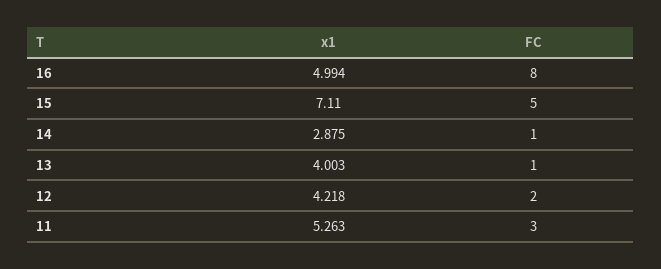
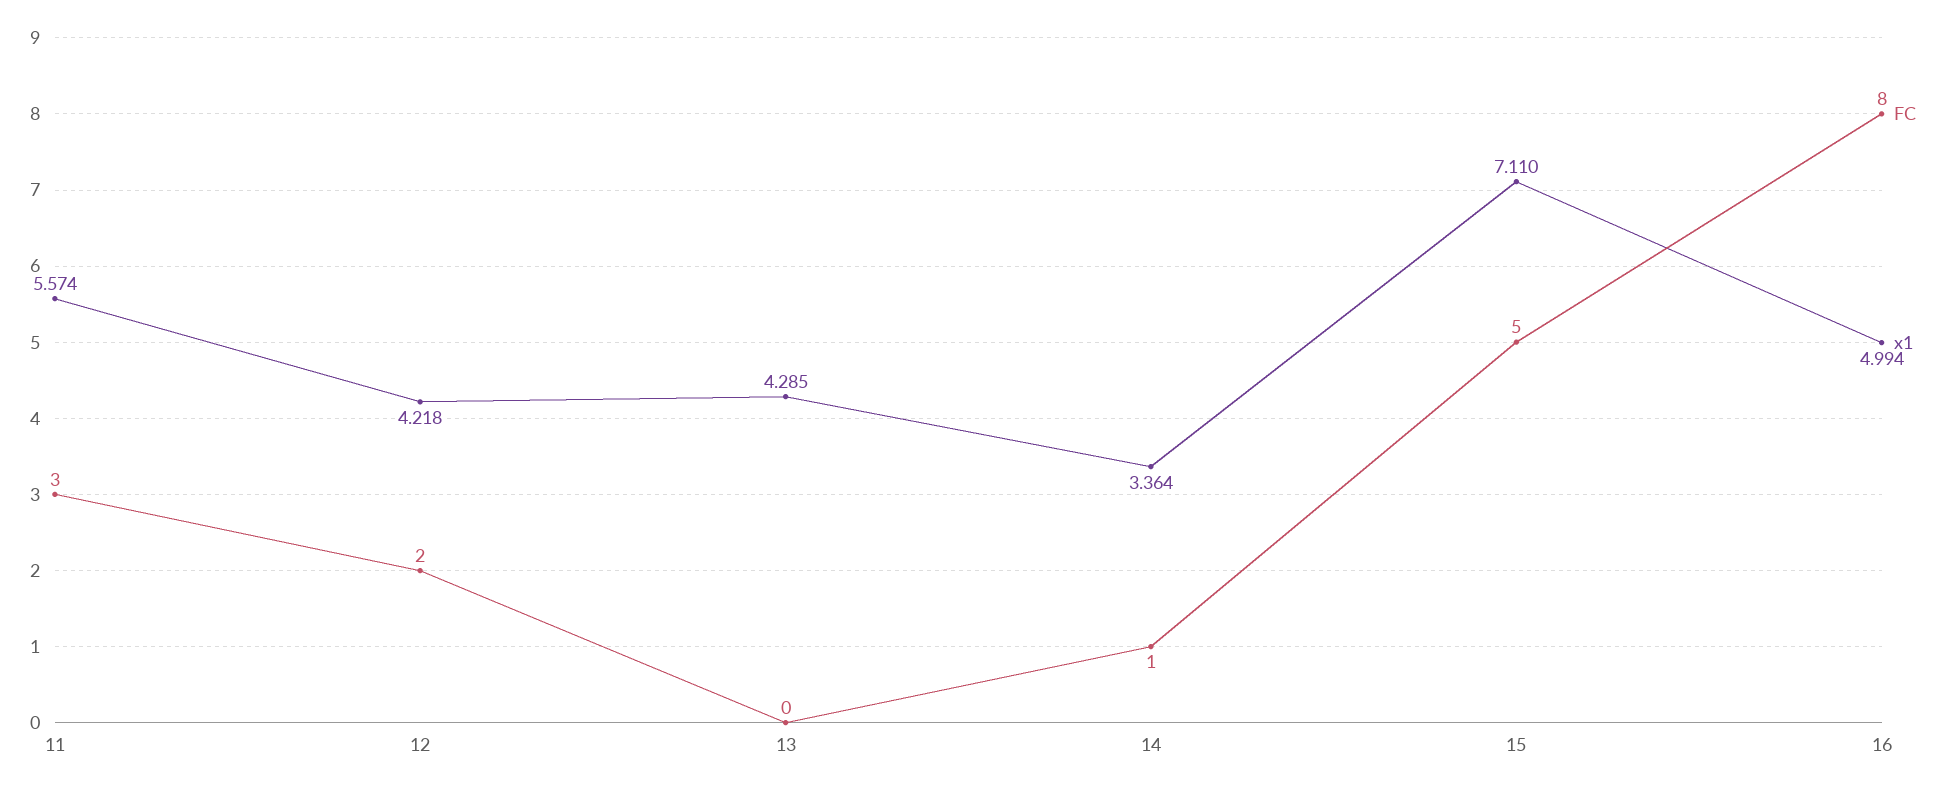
  {
    "x1": {
      "16": 4.994,
      "15": 7.11,
-     "14": 2.875,
+     "14": 3.364,
-     "13": 4.003,
+     "13": 4.285,
      "12": 4.218,
-     "11": 5.263
+     "11": 5.574
    },
    "FC": {
      "16": 8,
      "15": 5,
      "14": 1,
-     "13": 1,
+     "13": 0,
      "12": 2,
      "11": 3
    }
  }

